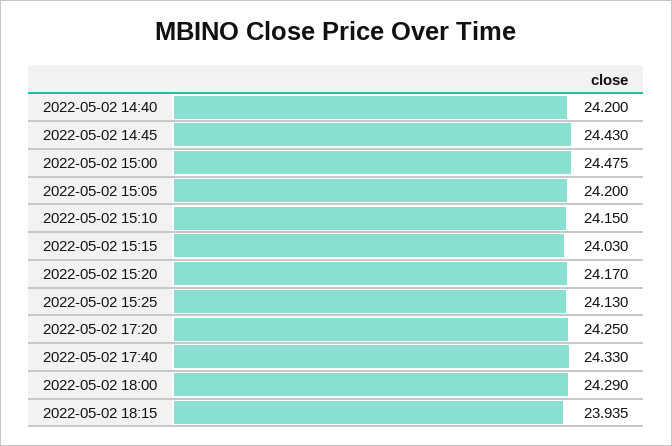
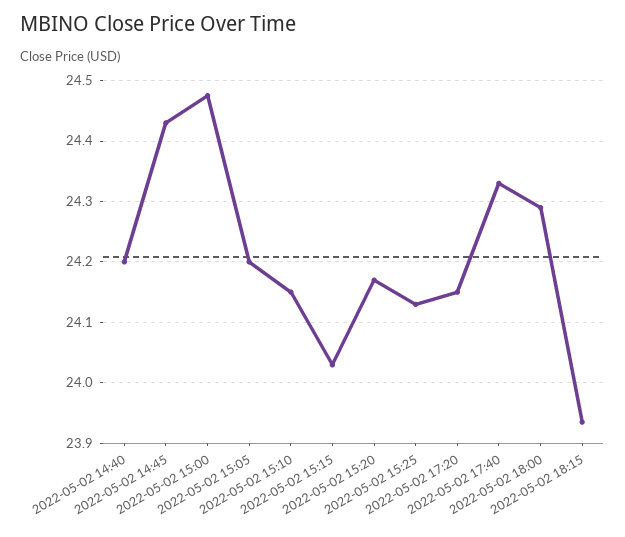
  {
    "2022-05-02 14:40": 24.2,
    "2022-05-02 14:45": 24.43,
    "2022-05-02 15:00": 24.475,
    "2022-05-02 15:05": 24.2,
    "2022-05-02 15:10": 24.15,
    "2022-05-02 15:15": 24.03,
    "2022-05-02 15:20": 24.17,
    "2022-05-02 15:25": 24.13,
-   "2022-05-02 17:20": 24.25,
+   "2022-05-02 17:20": 24.15,
    "2022-05-02 17:40": 24.33,
    "2022-05-02 18:00": 24.29,
    "2022-05-02 18:15": 23.935
  }

